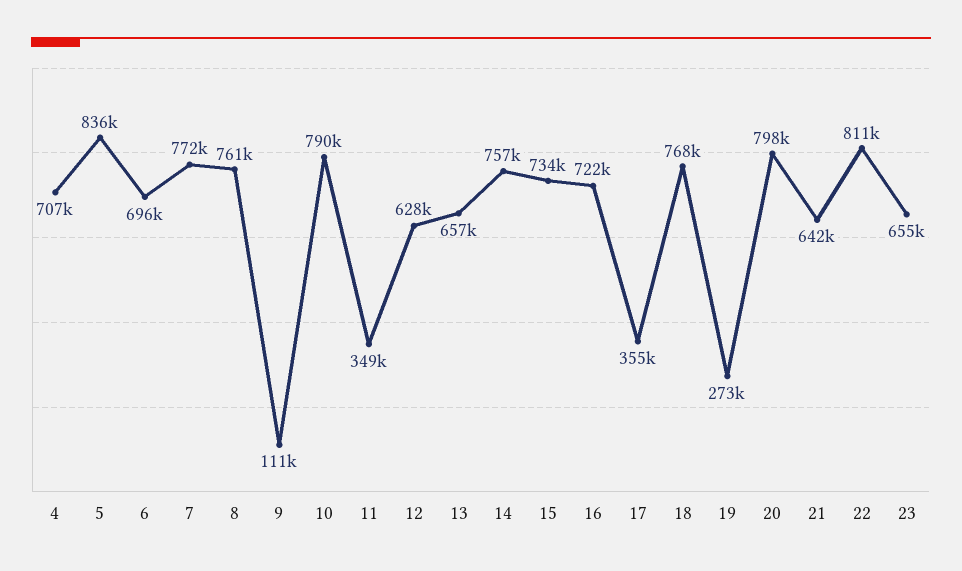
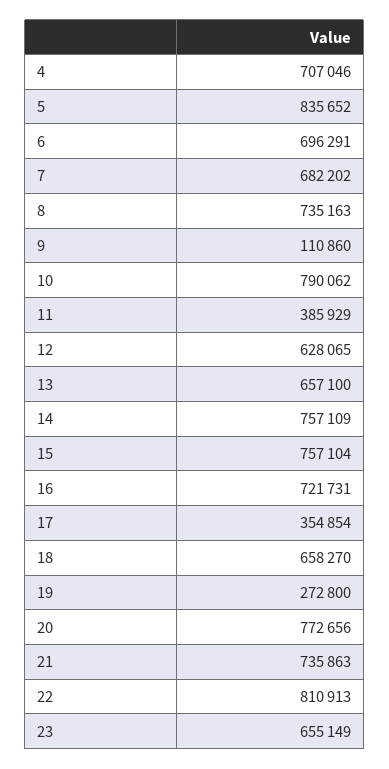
  {
    "4": 707046,
    "5": 835652,
    "6": 696291,
-   "7": 772000,
+   "7": 682202,
-   "8": 761000,
+   "8": 735163,
    "9": 110860,
    "10": 790062,
-   "11": 349000,
+   "11": 385929,
    "12": 628065,
    "13": 657100,
    "14": 757109,
-   "15": 734000,
+   "15": 757104,
    "16": 721731,
    "17": 354854,
-   "18": 768000,
+   "18": 658270,
    "19": 272800,
-   "20": 798000,
+   "20": 772656,
-   "21": 642000,
+   "21": 735863,
    "22": 810913,
    "23": 655149
  }

